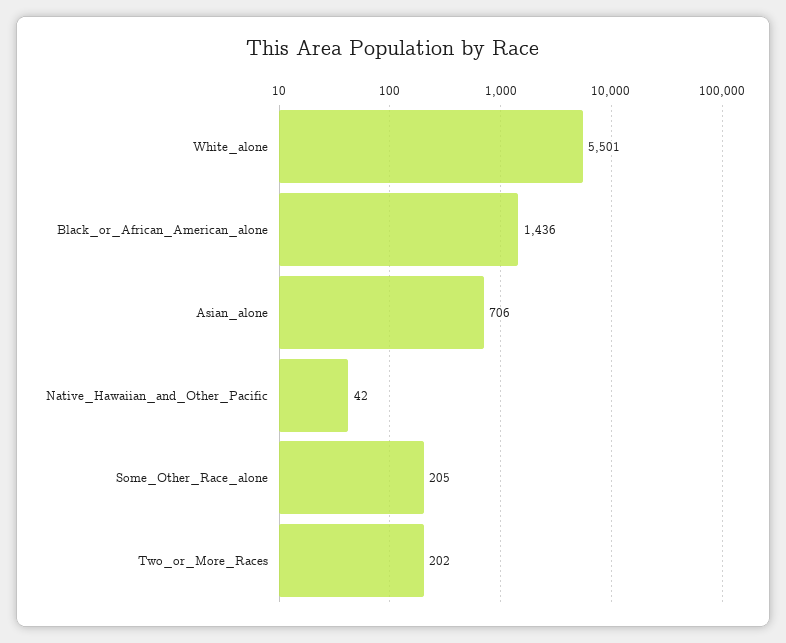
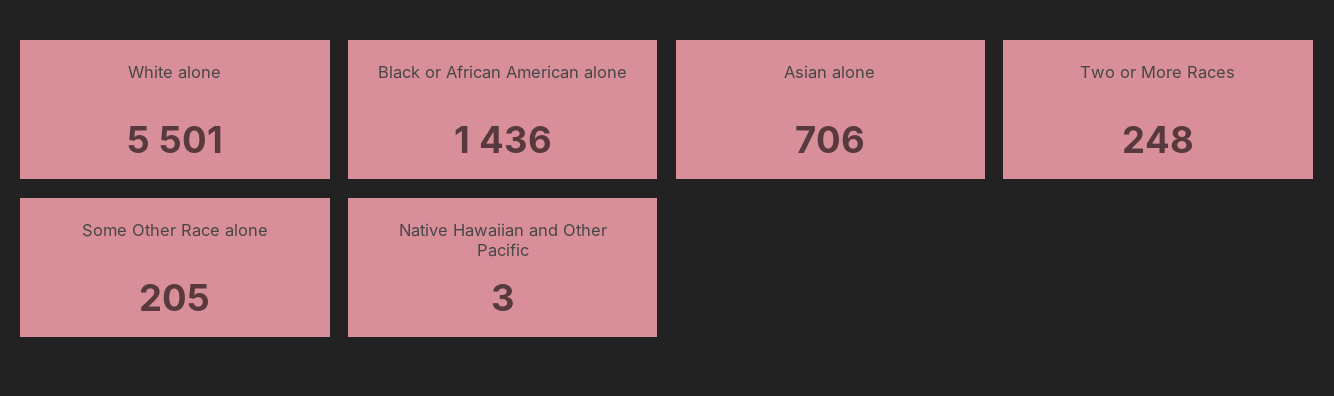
  {
    "White_alone": 5501,
    "Black_or_African_American_alone": 1436,
    "Asian_alone": 706,
-   "Native_Hawaiian_and_Other_Pacific": 42,
+   "Native_Hawaiian_and_Other_Pacific": 3,
    "Some_Other_Race_alone": 205,
-   "Two_or_More_Races": 202
+   "Two_or_More_Races": 248
  }

